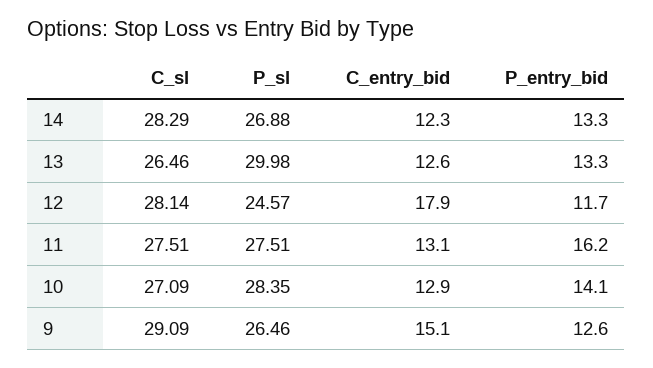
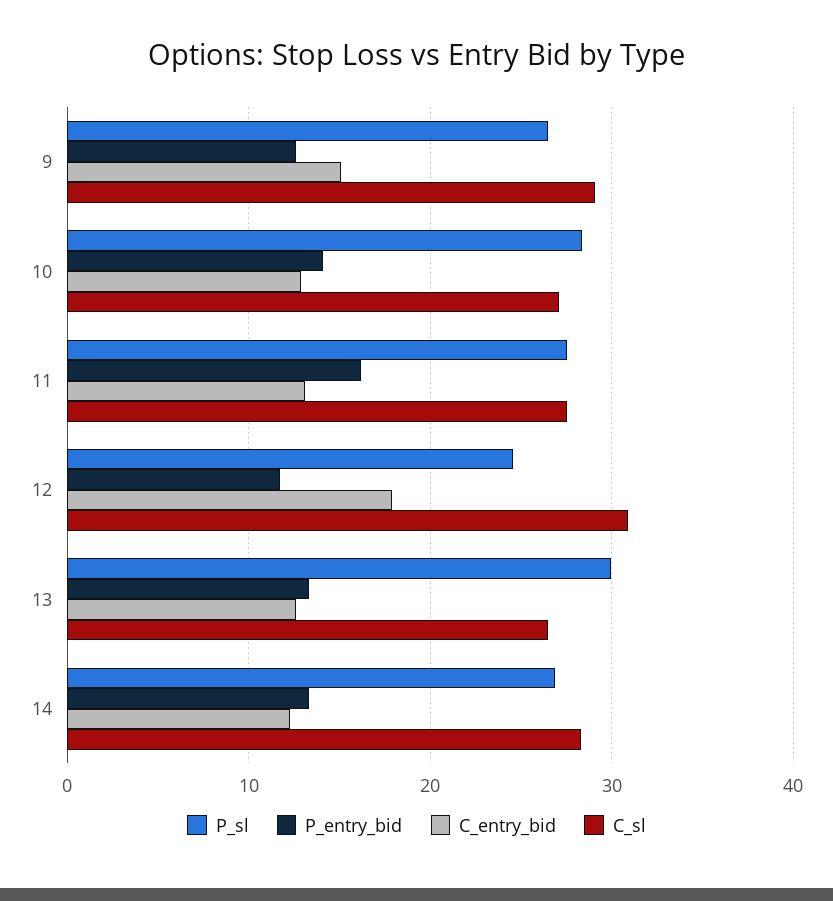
  {
    "C_sl": {
      "14": 28.29,
      "13": 26.46,
-     "12": 28.14,
+     "12": 31,
      "11": 27.51,
      "10": 27.09,
      "9": 29.09
    },
    "P_sl": {
      "14": 26.88,
      "13": 29.98,
      "12": 24.57,
      "11": 27.51,
      "10": 28.35,
      "9": 26.46
    },
    "C_entry_bid": {
      "14": 12.3,
      "13": 12.6,
      "12": 17.9,
      "11": 13.1,
      "10": 12.9,
      "9": 15.1
    },
    "P_entry_bid": {
      "14": 13.3,
      "13": 13.3,
      "12": 11.7,
      "11": 16.2,
      "10": 14.1,
      "9": 12.6
    }
  }

